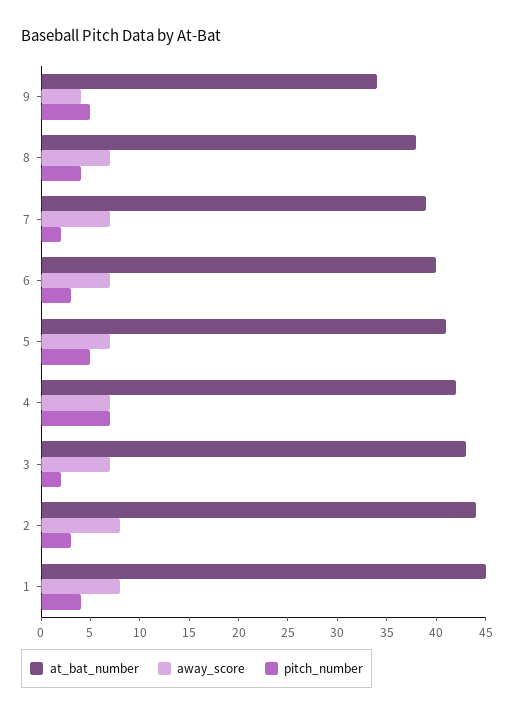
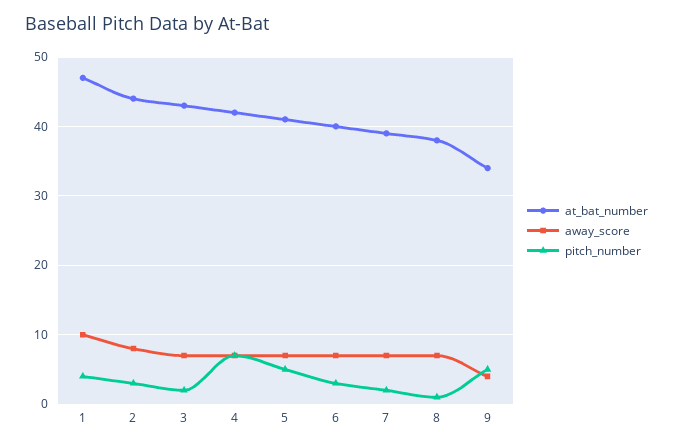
  {
    "at_bat_number": {
      "9": 34,
      "8": 38,
      "7": 39,
      "6": 40,
      "5": 41,
      "4": 42,
      "3": 43,
      "2": 44,
-     "1": 45
+     "1": 47
    },
    "away_score": {
      "9": 4,
      "8": 7,
      "7": 7,
      "6": 7,
      "5": 7,
      "4": 7,
      "3": 7,
      "2": 8,
-     "1": 8
+     "1": 10
    },
    "pitch_number": {
      "9": 5,
-     "8": 4,
+     "8": 1,
      "7": 2,
      "6": 3,
      "5": 5,
      "4": 7,
      "3": 2,
      "2": 3,
      "1": 4
    }
  }

